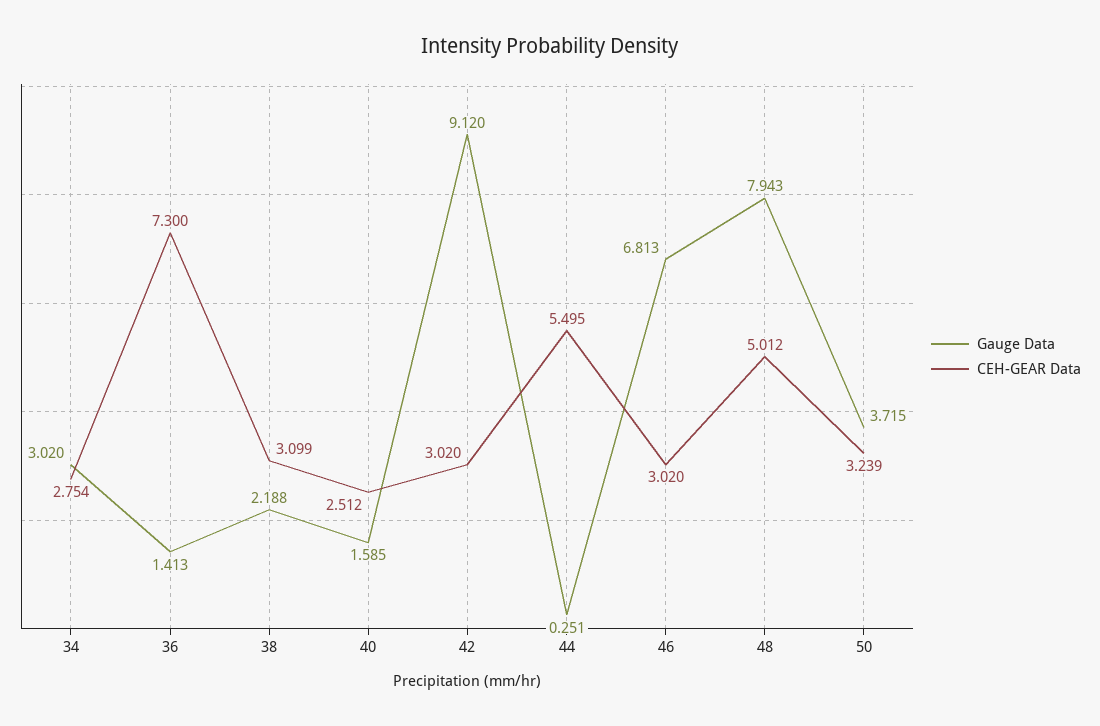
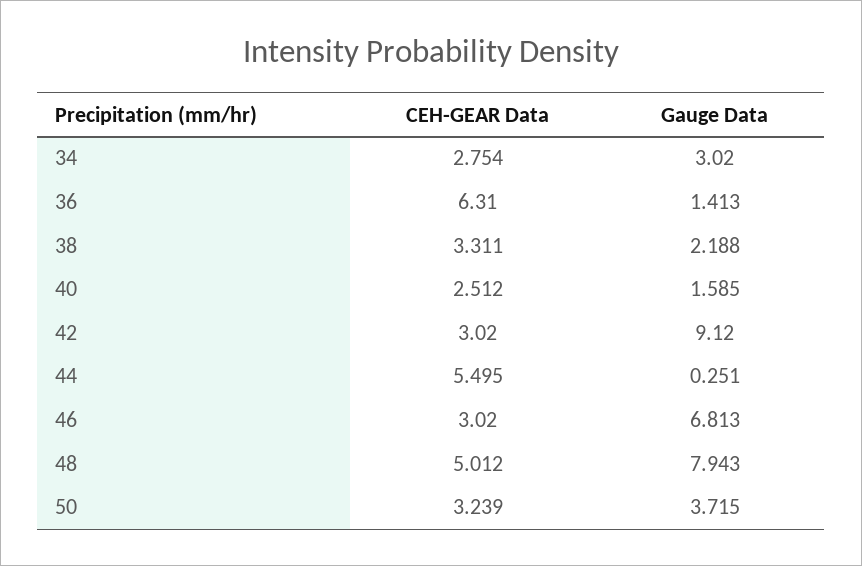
  {
    "Gauge Data": {
      "34": 3.02,
      "36": 1.413,
      "38": 2.188,
      "40": 1.585,
      "42": 9.12,
      "44": 0.251,
      "46": 6.813,
      "48": 7.943,
      "50": 3.715
    },
    "CEH-GEAR Data": {
      "34": 2.754,
-     "36": 7.3,
+     "36": 6.31,
-     "38": 3.099,
+     "38": 3.311,
      "40": 2.512,
      "42": 3.02,
      "44": 5.495,
      "46": 3.02,
      "48": 5.012,
      "50": 3.239
    }
  }

